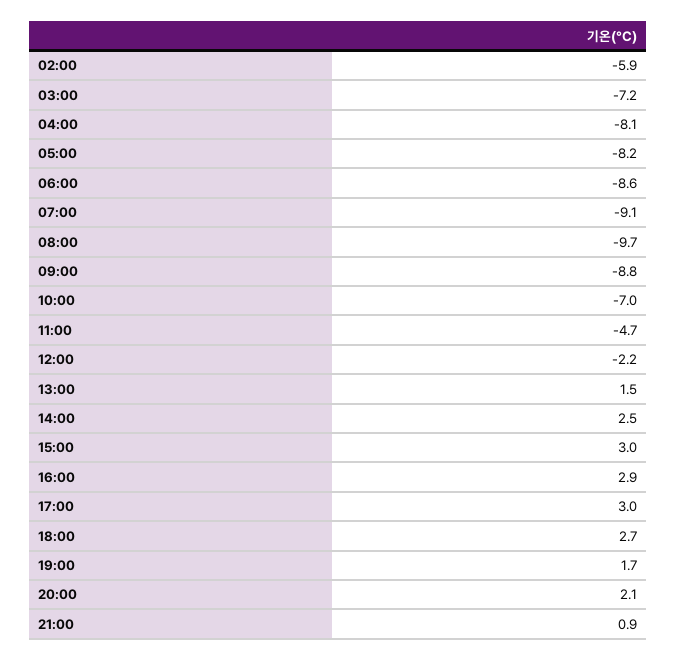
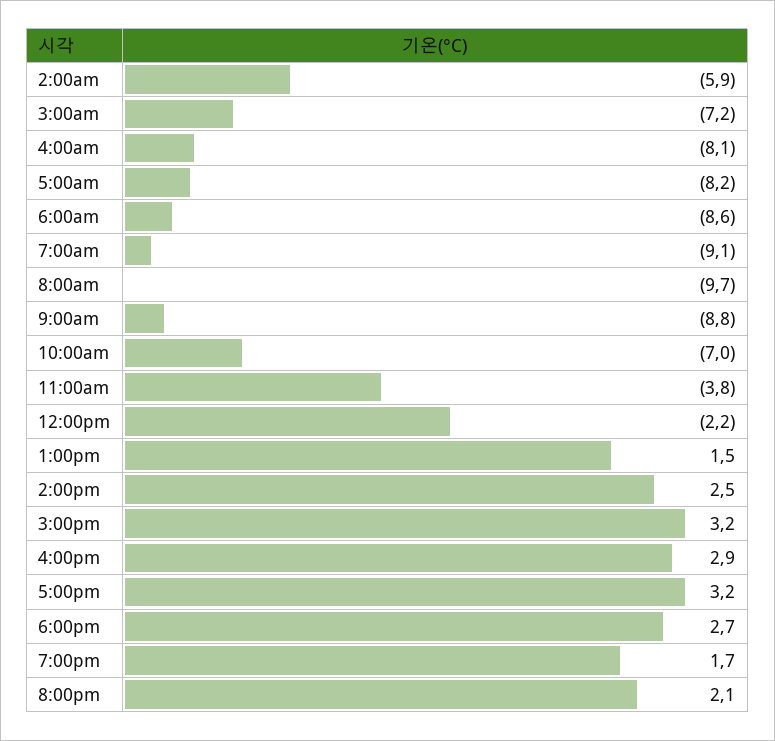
  {
    "02:00": -5.9,
    "03:00": -7.2,
    "04:00": -8.1,
    "05:00": -8.2,
    "06:00": -8.6,
    "07:00": -9.1,
    "08:00": -9.7,
    "09:00": -8.8,
    "10:00": -7,
-   "11:00": -4.7,
+   "11:00": -3.8,
    "12:00": -2.2,
    "13:00": 1.5,
    "14:00": 2.5,
-   "15:00": 3,
+   "15:00": 3.2,
    "16:00": 2.9,
-   "17:00": 3,
+   "17:00": 3.2,
    "18:00": 2.7,
    "19:00": 1.7,
-   "20:00": 2.1,
+   "20:00": 2.1
-   "21:00": 0.9
  }

